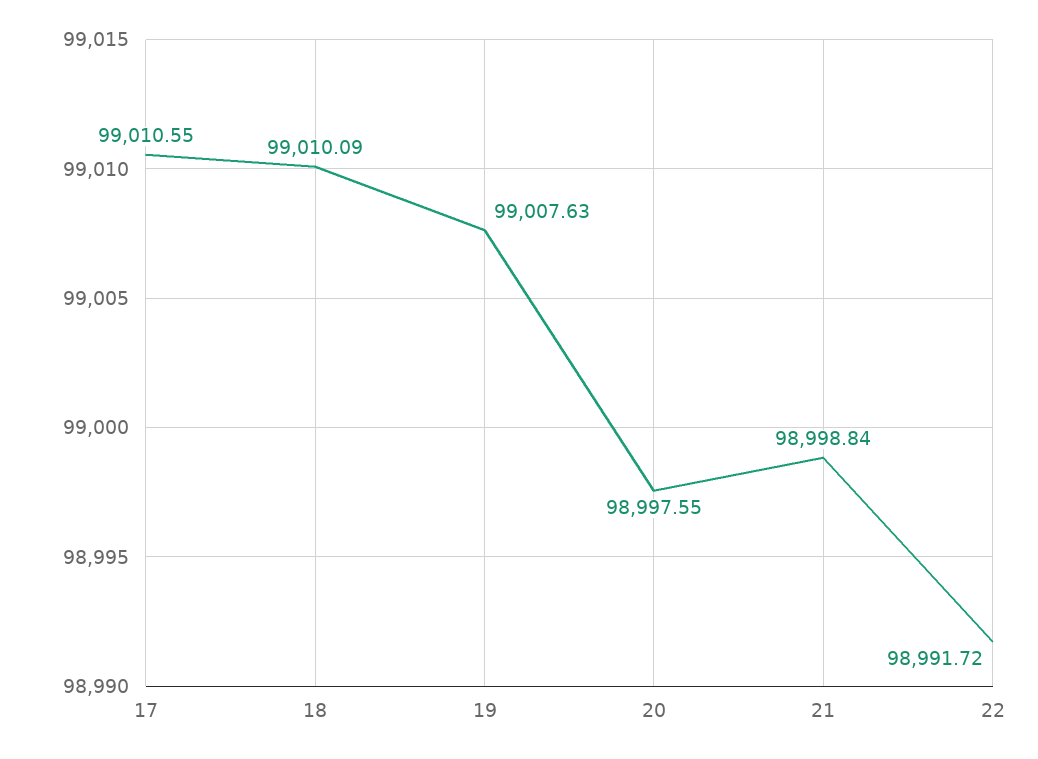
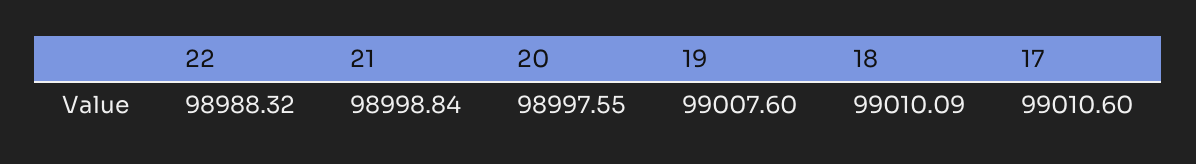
  {
-   "17": 99010.55,
+   "17": 99010.6,
    "18": 99010.09,
-   "19": 99007.63,
+   "19": 99007.6,
    "20": 98997.55,
    "21": 98998.84,
-   "22": 98991.72
+   "22": 98988.32
  }

